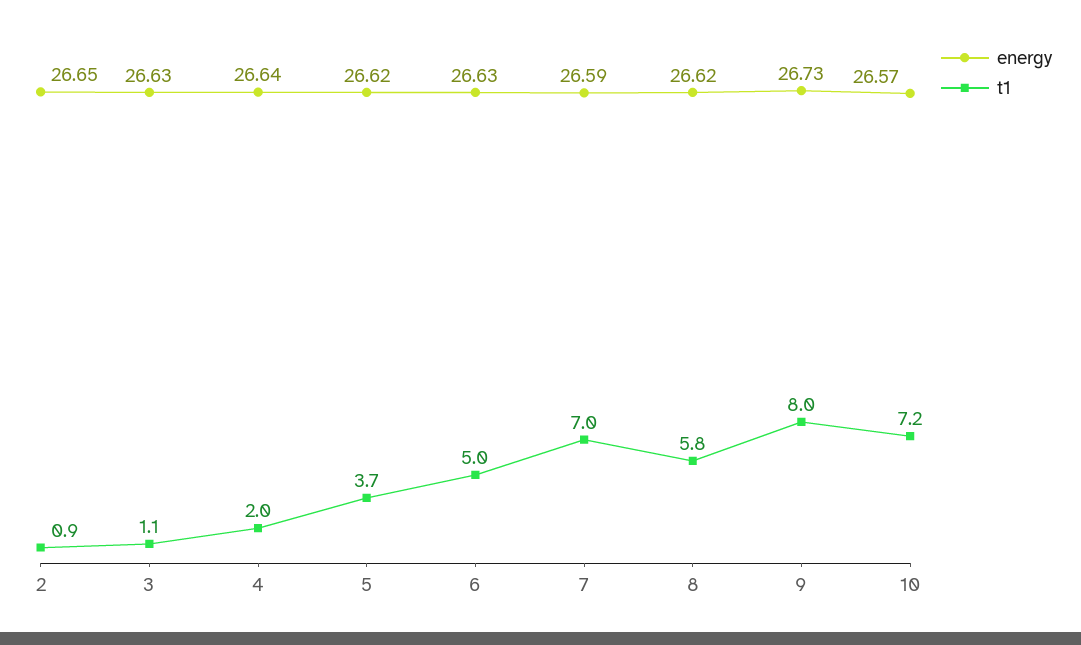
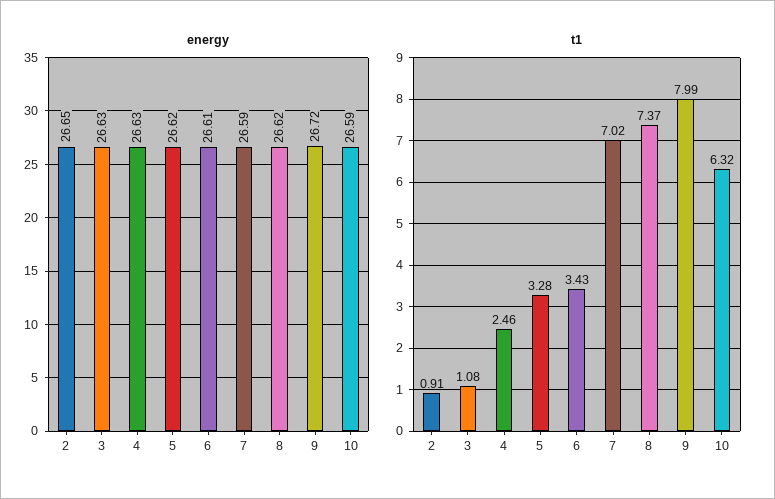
  {
    "energy": {
      "2": 26.65,
      "3": 26.63,
-     "4": 26.64,
+     "4": 26.63,
      "5": 26.62,
-     "6": 26.63,
+     "6": 26.61,
      "7": 26.59,
      "8": 26.62,
-     "9": 26.73,
+     "9": 26.72,
-     "10": 26.57
+     "10": 26.59
    },
    "t1": {
      "2": 0.91,
      "3": 1.08,
-     "4": 2,
+     "4": 2.46,
-     "5": 3.7,
+     "5": 3.28,
-     "6": 5,
+     "6": 3.43,
      "7": 7.02,
-     "8": 5.8,
+     "8": 7.37,
      "9": 7.99,
-     "10": 7.2
+     "10": 6.32
    }
  }

